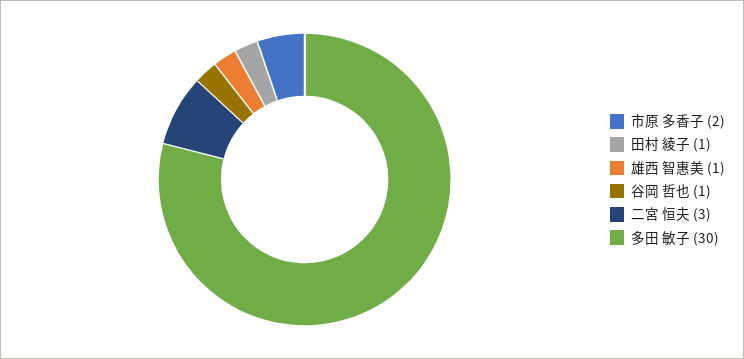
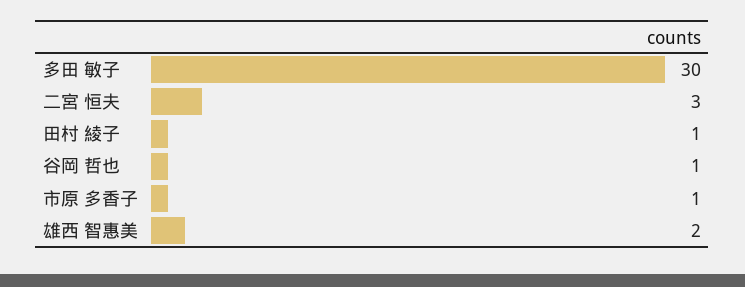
  {
-   "市原 多香子": 2,
+   "市原 多香子": 1,
    "田村 綾子": 1,
-   "雄西 智惠美": 1,
+   "雄西 智惠美": 2,
    "谷岡 哲也": 1,
    "二宮 恒夫": 3,
    "多田 敏子": 30
  }

